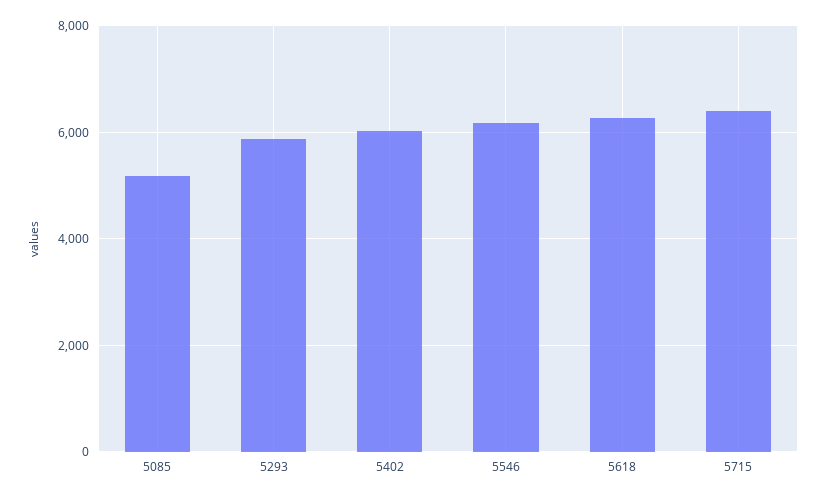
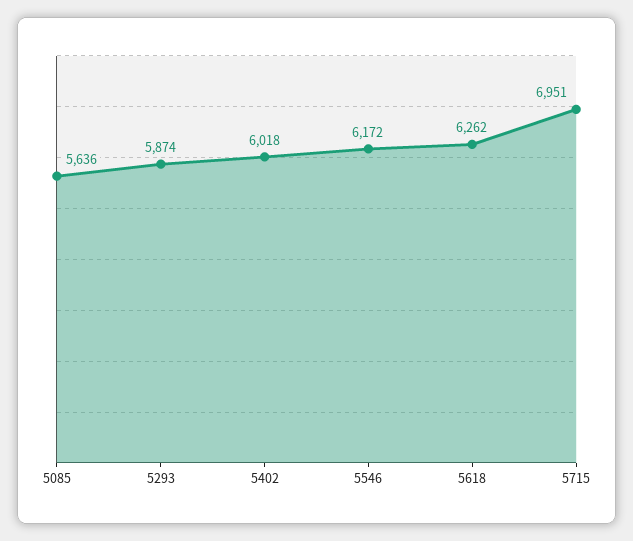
  {
-   "5085": 5200,
+   "5085": 5636,
    "5293": 5874,
    "5402": 6018,
    "5546": 6172,
    "5618": 6262,
-   "5715": 6400
+   "5715": 6951
  }

